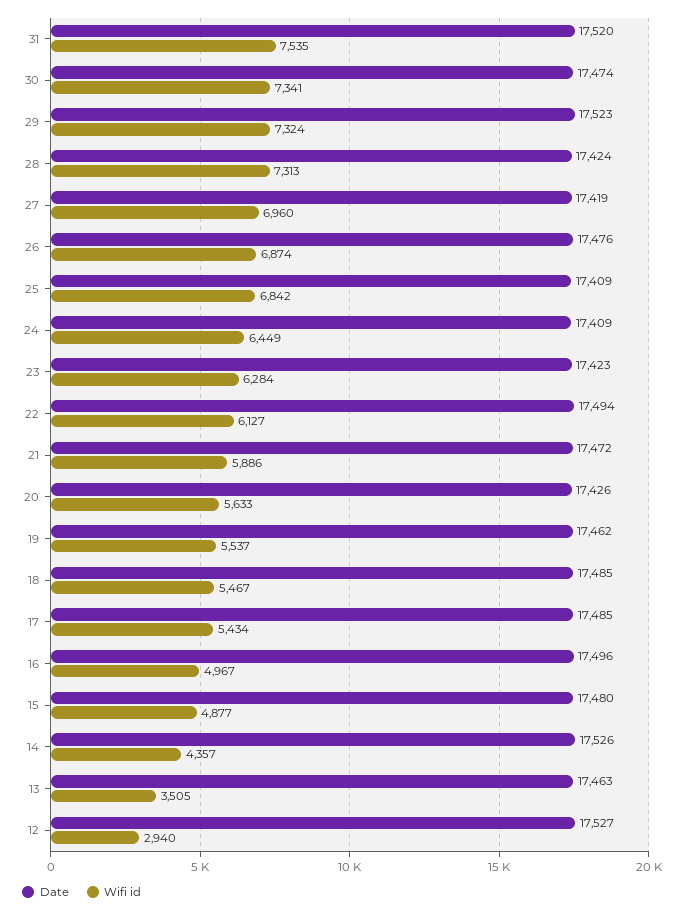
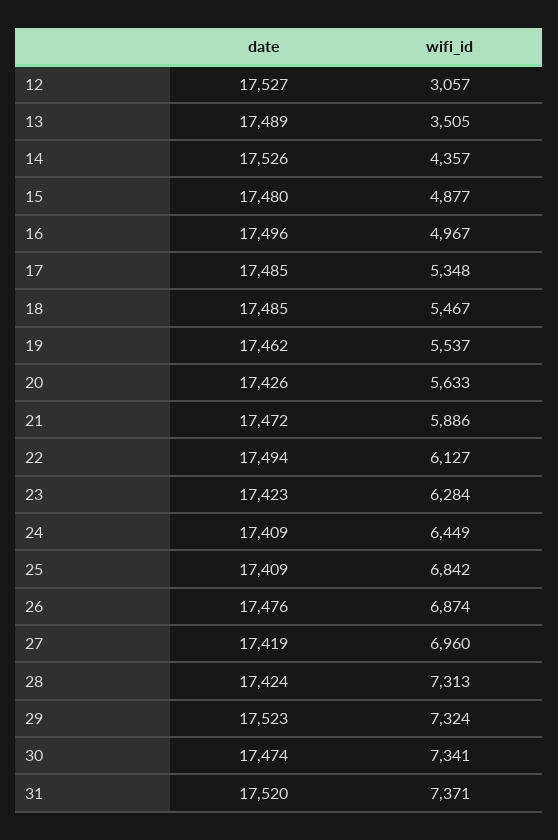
  {
    "Date": {
      "31": 17520,
      "30": 17474,
      "29": 17523,
      "28": 17424,
      "27": 17419,
      "26": 17476,
      "25": 17409,
      "24": 17409,
      "23": 17423,
      "22": 17494,
      "21": 17472,
      "20": 17426,
      "19": 17462,
      "18": 17485,
      "17": 17485,
      "16": 17496,
      "15": 17480,
      "14": 17526,
-     "13": 17463,
+     "13": 17489,
      "12": 17527
    },
    "Wifi id": {
-     "31": 7535,
+     "31": 7371,
      "30": 7341,
      "29": 7324,
      "28": 7313,
      "27": 6960,
      "26": 6874,
      "25": 6842,
      "24": 6449,
      "23": 6284,
      "22": 6127,
      "21": 5886,
      "20": 5633,
      "19": 5537,
      "18": 5467,
-     "17": 5434,
+     "17": 5348,
      "16": 4967,
      "15": 4877,
      "14": 4357,
      "13": 3505,
-     "12": 2940
+     "12": 3057
    }
  }

